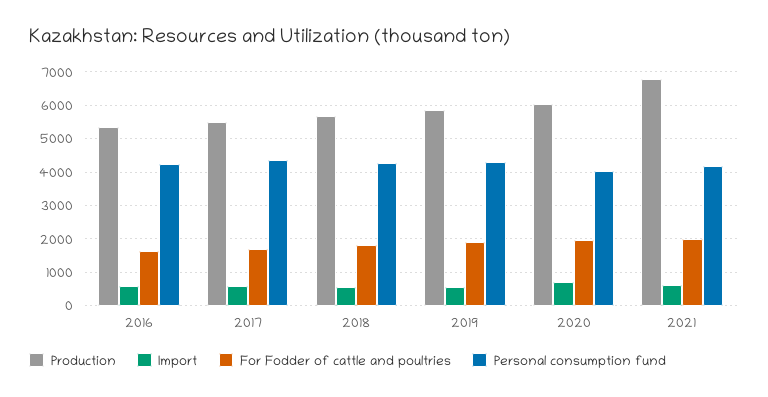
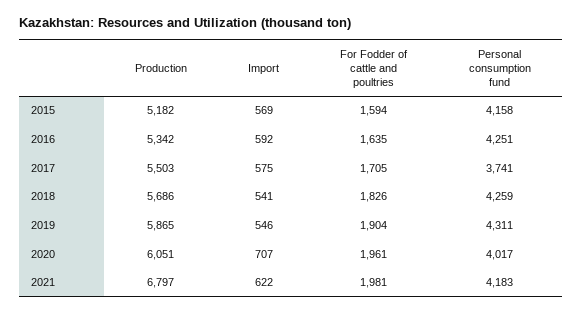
  {
    "Production": {
      "2016": 5342,
      "2017": 5503,
      "2018": 5686,
      "2019": 5865,
      "2020": 6051,
-     "2021": 6797
+     "2021": 6797,
+     "2015": 5182
    },
    "Import": {
      "2016": 592,
      "2017": 575,
      "2018": 541,
      "2019": 546,
      "2020": 707,
-     "2021": 622
+     "2021": 622,
+     "2015": 569
    },
    "For Fodder of cattle and poultries": {
      "2016": 1635,
      "2017": 1705,
      "2018": 1826,
      "2019": 1904,
      "2020": 1961,
-     "2021": 1981
+     "2021": 1981,
+     "2015": 1594
    },
    "Personal consumption fund": {
      "2016": 4251,
-     "2017": 4400,
+     "2017": 3741,
      "2018": 4259,
      "2019": 4311,
      "2020": 4017,
-     "2021": 4183
+     "2021": 4183,
+     "2015": 4158
    }
  }

